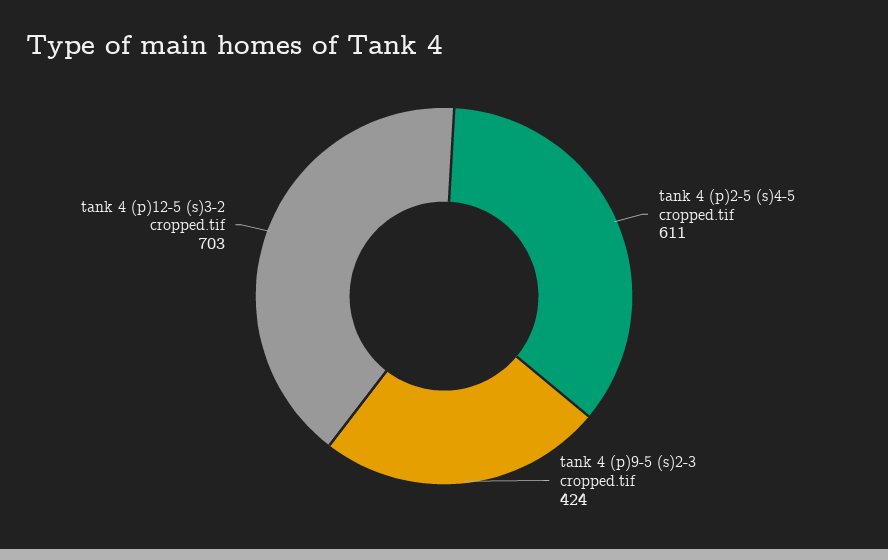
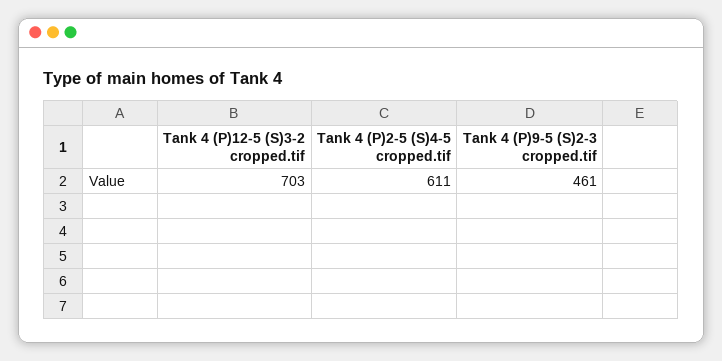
  {
    "tank 4 (p)2-5 (s)4-5 cropped.tif": 611,
-   "tank 4 (p)9-5 (s)2-3 cropped.tif": 424,
+   "tank 4 (p)9-5 (s)2-3 cropped.tif": 461,
    "tank 4 (p)12-5 (s)3-2 cropped.tif": 703
  }

